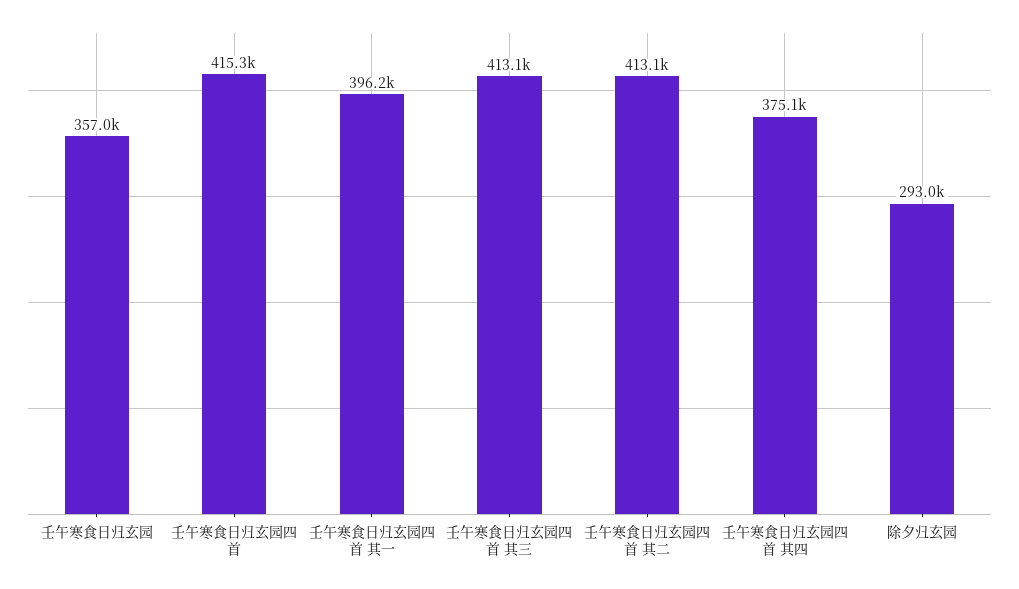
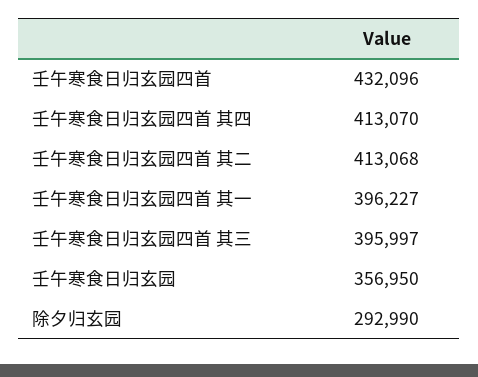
  {
    "壬午寒食日归玄园": 356950,
-   "壬午寒食日归玄园四首": 415300,
+   "壬午寒食日归玄园四首": 432096,
    "壬午寒食日归玄园四首 其一": 396227,
-   "壬午寒食日归玄园四首 其三": 413100,
+   "壬午寒食日归玄园四首 其三": 395997,
    "壬午寒食日归玄园四首 其二": 413068,
-   "壬午寒食日归玄园四首 其四": 375100,
+   "壬午寒食日归玄园四首 其四": 413070,
    "除夕归玄园": 292990
  }

